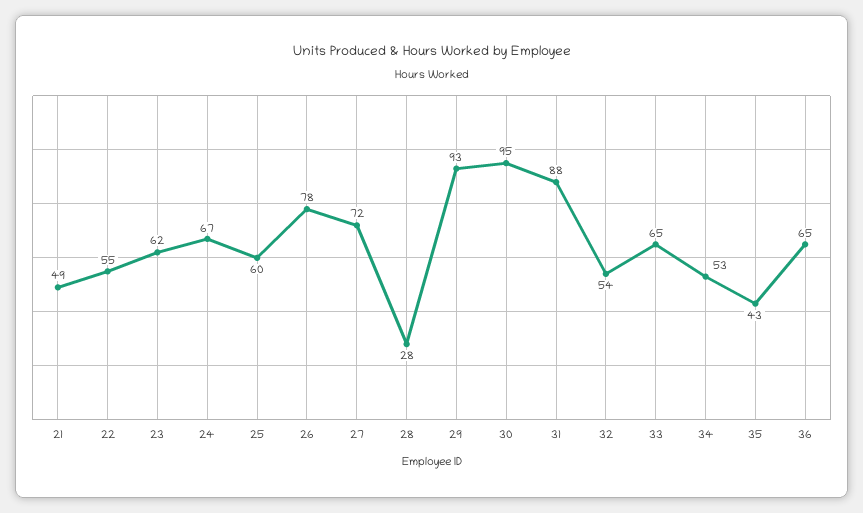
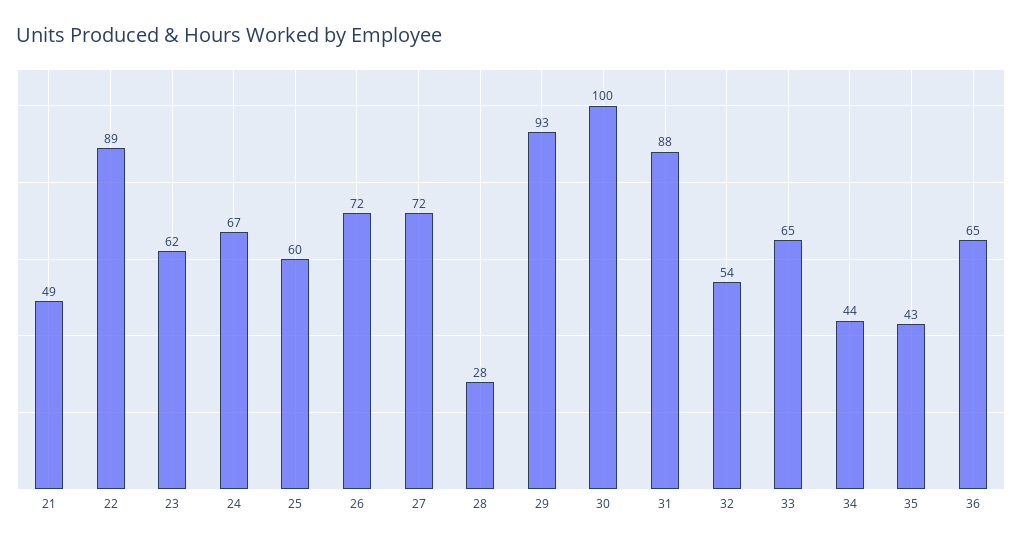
  {
    "21": 49,
-   "22": 55,
+   "22": 89,
    "23": 62,
    "24": 67,
    "25": 60,
-   "26": 78,
+   "26": 72,
    "27": 72,
    "28": 28,
    "29": 93,
-   "30": 95,
+   "30": 100,
    "31": 88,
    "32": 54,
    "33": 65,
-   "34": 53,
+   "34": 44,
    "35": 43,
    "36": 65
  }

